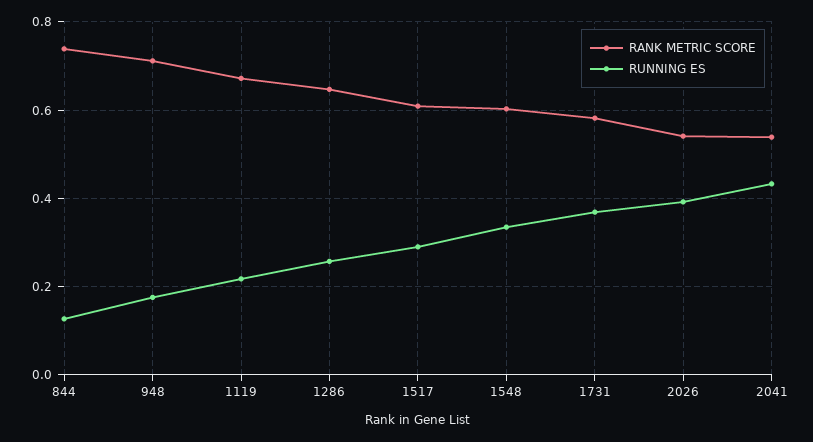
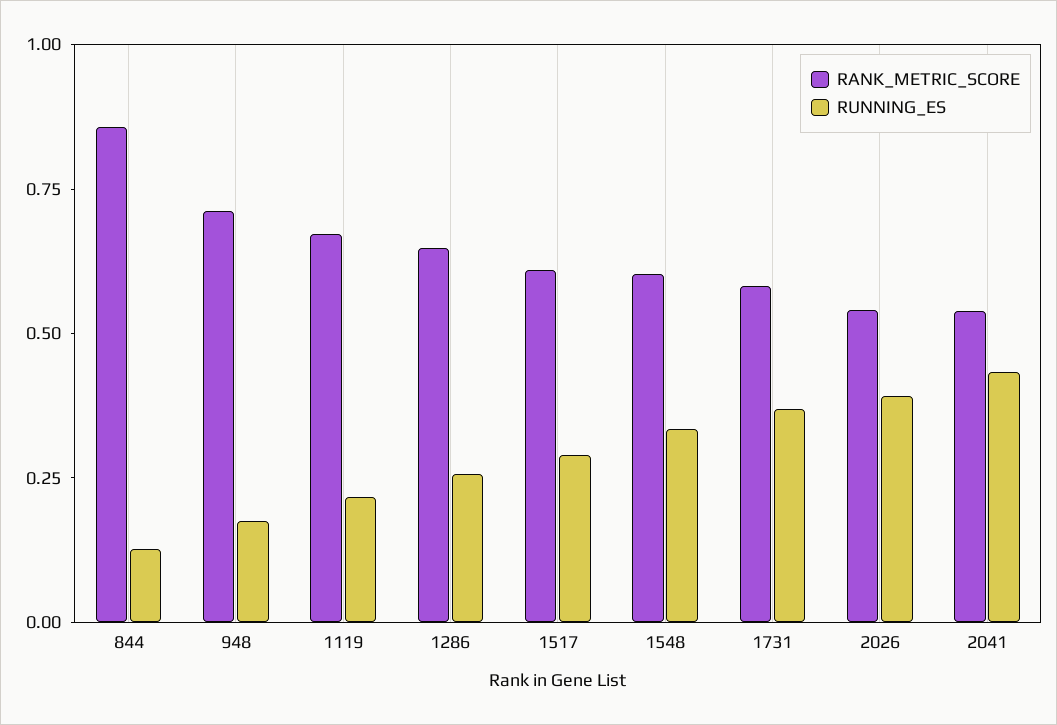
  {
    "RANK METRIC SCORE": {
-     "844": 0.74,
+     "844": 0.85,
      "948": 0.72,
      "1119": 0.68,
      "1286": 0.64,
      "1517": 0.6,
      "1548": 0.6,
      "1731": 0.58,
      "2026": 0.54,
      "2041": 0.54
    },
    "RUNNING ES": {
      "844": 0.12,
      "948": 0.18,
      "1119": 0.22,
      "1286": 0.26,
      "1517": 0.3,
      "1548": 0.34,
      "1731": 0.36,
      "2026": 0.4,
      "2041": 0.44
    }
  }

